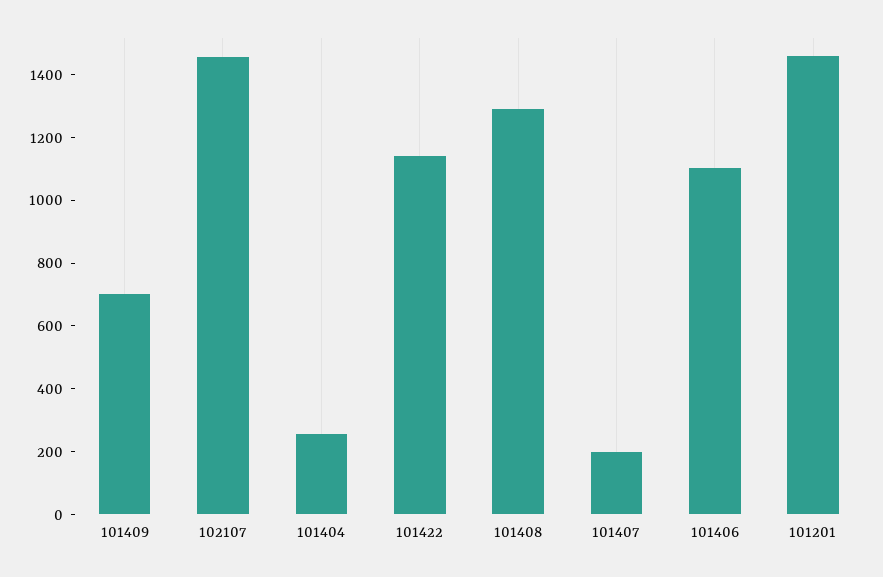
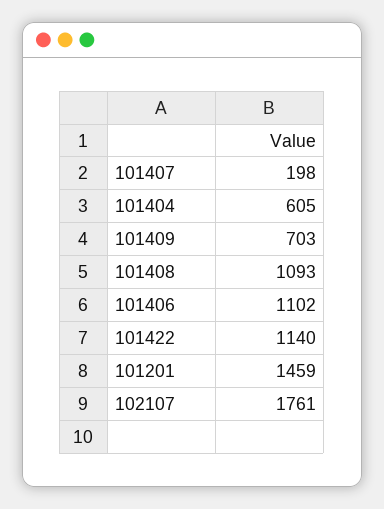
  {
    "101409": 703,
-   "102107": 1450,
+   "102107": 1761,
-   "101404": 250,
+   "101404": 605,
    "101422": 1140,
-   "101408": 1300,
+   "101408": 1093,
    "101407": 198,
    "101406": 1102,
    "101201": 1459
  }

